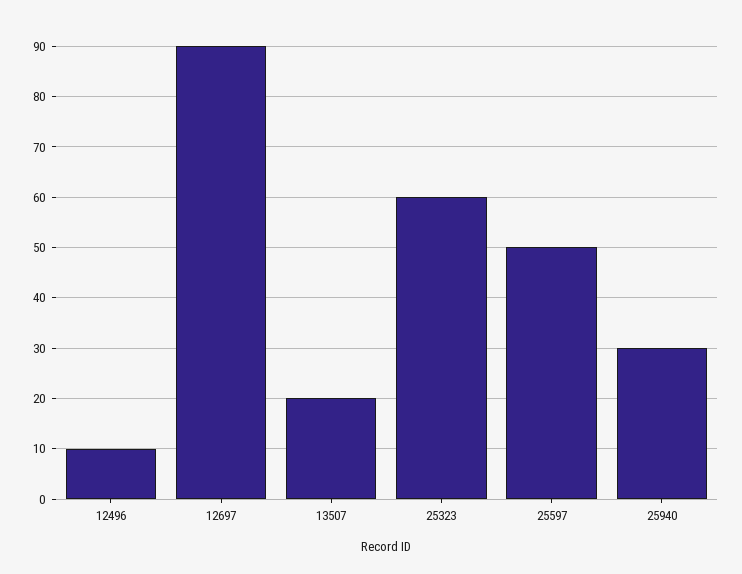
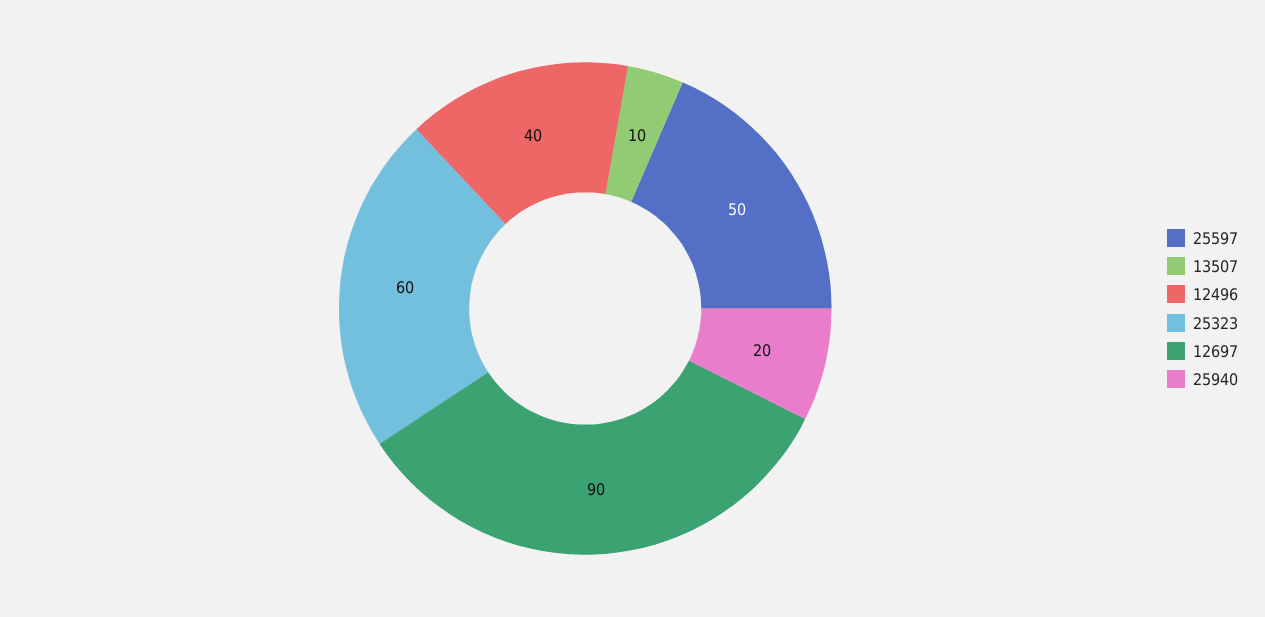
  {
-   "12496": 10,
+   "12496": 40,
    "12697": 90,
-   "13507": 20,
+   "13507": 10,
    "25323": 60,
    "25597": 50,
-   "25940": 30
+   "25940": 20
  }

